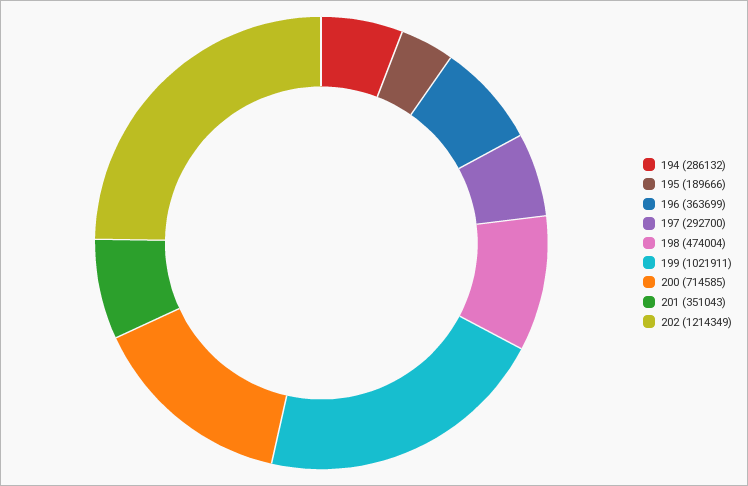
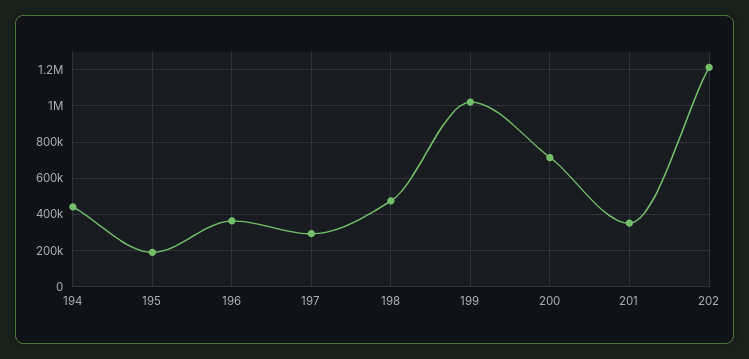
  {
-   "194": 286132,
+   "194": 450000,
    "195": 189666,
    "196": 363699,
    "197": 292700,
    "198": 474004,
    "199": 1021911,
    "200": 714585,
    "201": 351043,
    "202": 1214349
  }

